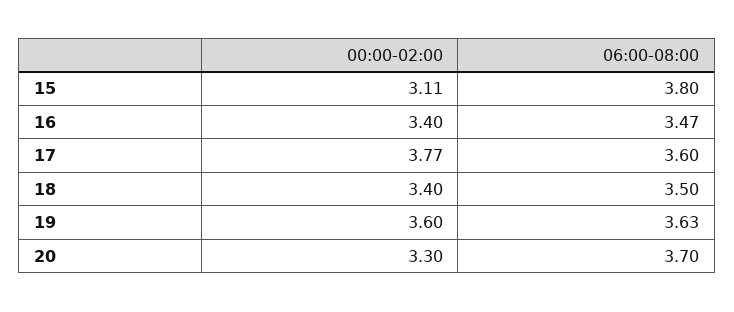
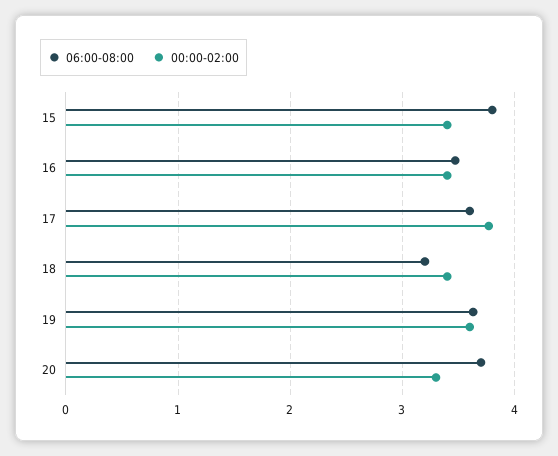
  {
    "00:00-02:00": {
-     "15": 3.11,
+     "15": 3.4,
      "16": 3.4,
      "17": 3.77,
      "18": 3.4,
      "19": 3.6,
      "20": 3.3
    },
    "06:00-08:00": {
      "15": 3.8,
      "16": 3.47,
      "17": 3.6,
-     "18": 3.5,
+     "18": 3.2,
      "19": 3.63,
      "20": 3.7
    }
  }

